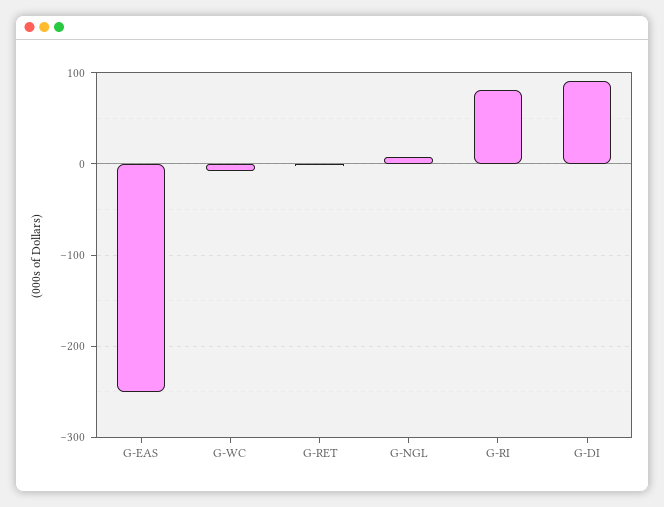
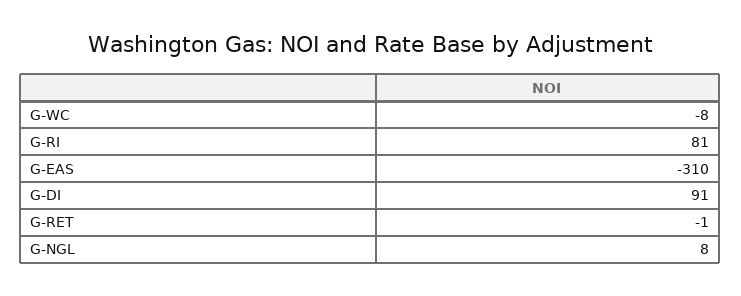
  {
-   "G-EAS": -250,
+   "G-EAS": -310,
    "G-WC": -8,
    "G-RET": -1,
    "G-NGL": 8,
    "G-RI": 81,
    "G-DI": 91
  }

